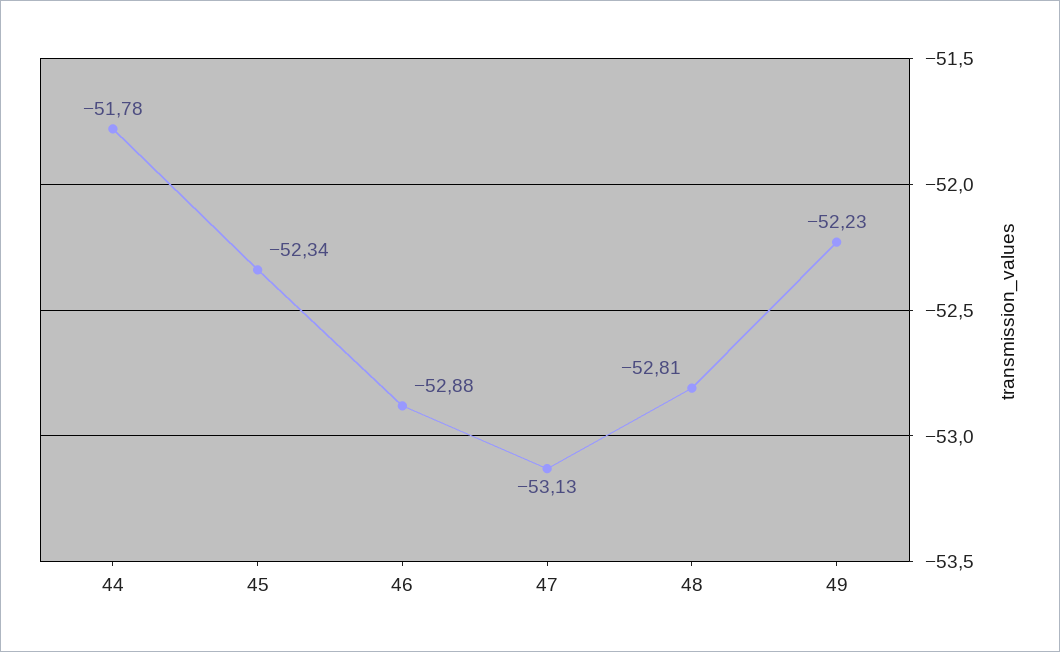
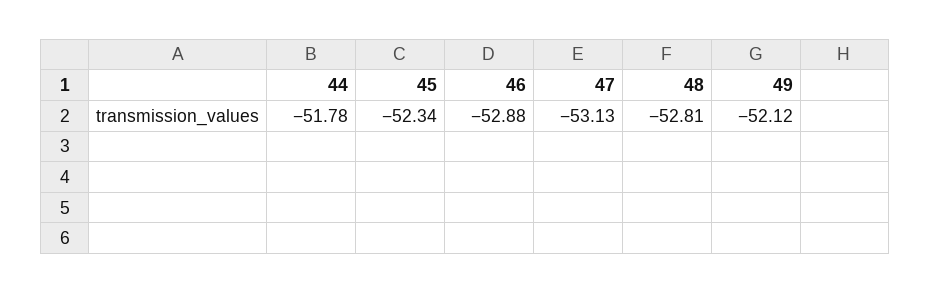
  {
    "44": -51.78,
    "45": -52.34,
    "46": -52.88,
    "47": -53.13,
    "48": -52.81,
-   "49": -52.23
+   "49": -52.12
  }

